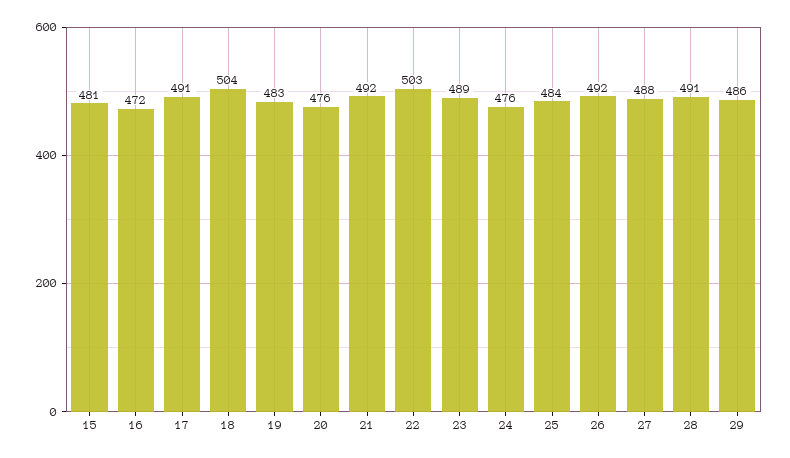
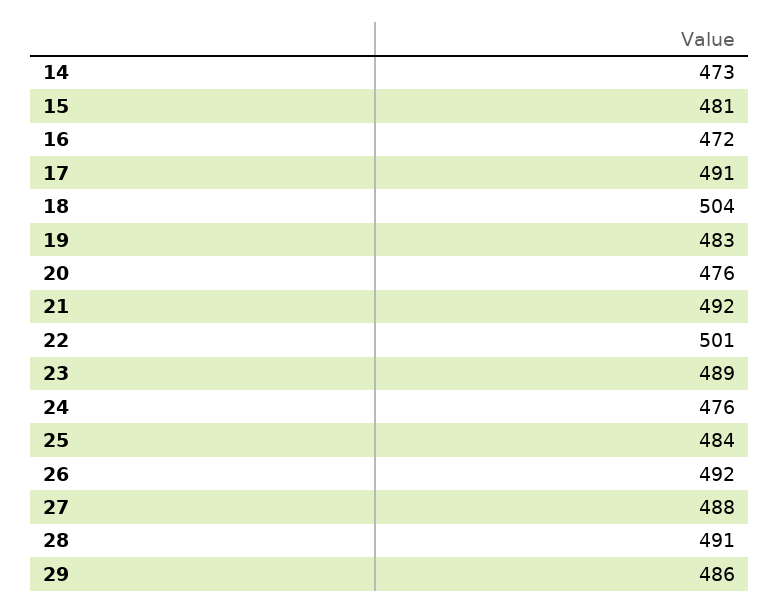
  {
    "15": 481,
    "16": 472,
    "17": 491,
    "18": 504,
    "19": 483,
    "20": 476,
    "21": 492,
-   "22": 503,
+   "22": 501,
    "23": 489,
    "24": 476,
    "25": 484,
    "26": 492,
    "27": 488,
    "28": 491,
-   "29": 486
+   "29": 486,
+   "14": 473
  }

